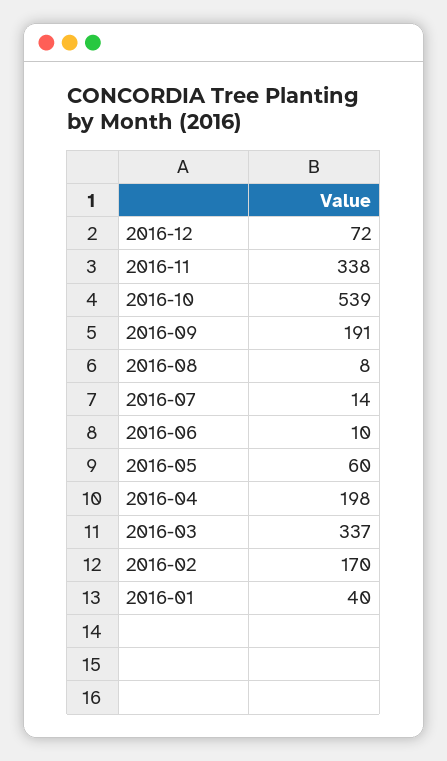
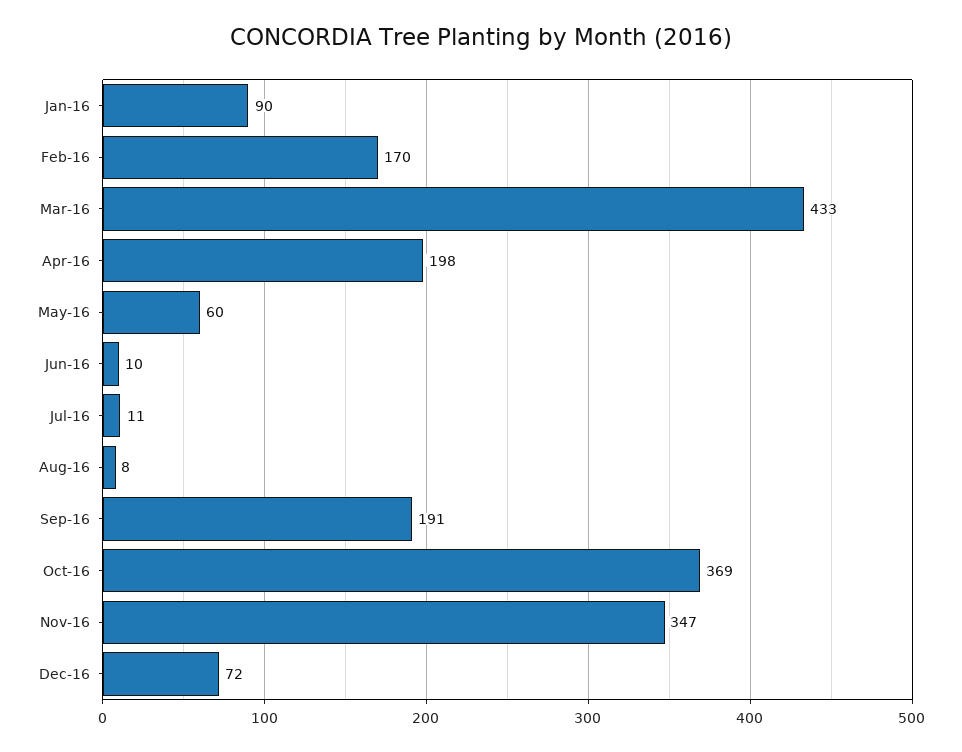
  {
    "2016-12": 72,
-   "2016-11": 338,
+   "2016-11": 347,
-   "2016-10": 539,
+   "2016-10": 369,
    "2016-09": 191,
    "2016-08": 8,
-   "2016-07": 14,
+   "2016-07": 11,
    "2016-06": 10,
    "2016-05": 60,
    "2016-04": 198,
-   "2016-03": 337,
+   "2016-03": 433,
    "2016-02": 170,
-   "2016-01": 40
+   "2016-01": 90
  }

